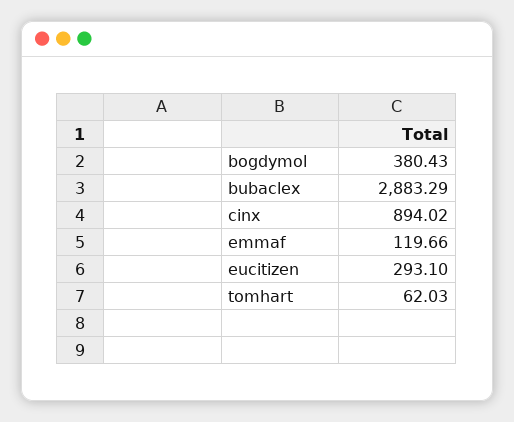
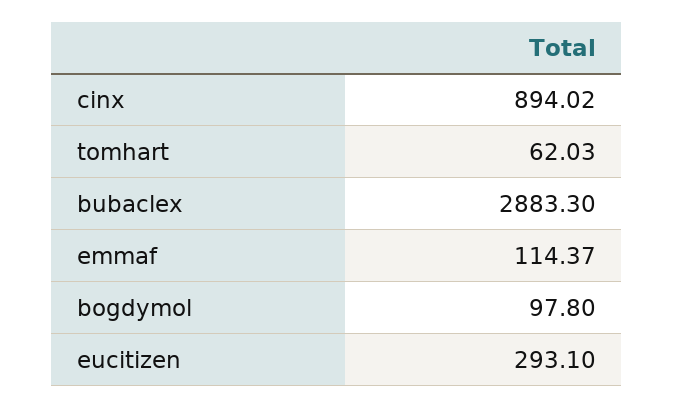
  {
-   "bogdymol": 380.43,
+   "bogdymol": 97.8,
-   "bubaclex": 2883.29,
+   "bubaclex": 2883.3,
    "cinx": 894.02,
-   "emmaf": 119.66,
+   "emmaf": 114.37,
    "eucitizen": 293.1,
    "tomhart": 62.03
  }

